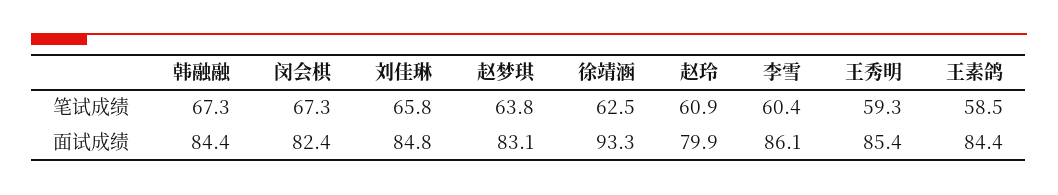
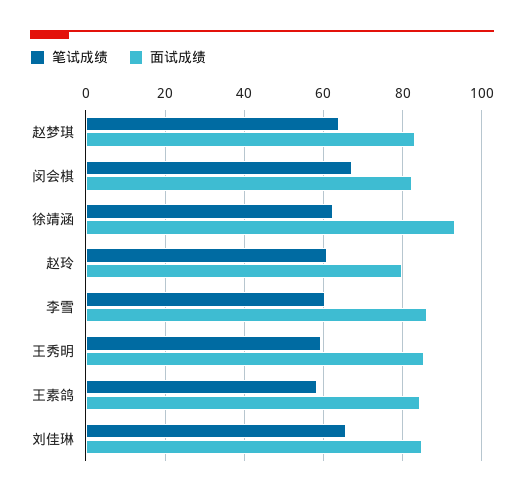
  {
    "笔试成绩": {
-     "韩融融": 67.3,
      "闵会棋": 67.3,
      "刘佳琳": 65.8,
      "赵梦琪": 63.8,
      "徐靖涵": 62.5,
      "赵玲": 60.9,
      "李雪": 60.4,
      "王秀明": 59.3,
      "王素鸽": 58.5
    },
    "面试成绩": {
-     "韩融融": 84.4,
      "闵会棋": 82.4,
      "刘佳琳": 84.8,
      "赵梦琪": 83.1,
      "徐靖涵": 93.3,
      "赵玲": 79.9,
      "李雪": 86.1,
      "王秀明": 85.4,
      "王素鸽": 84.4
    }
  }

